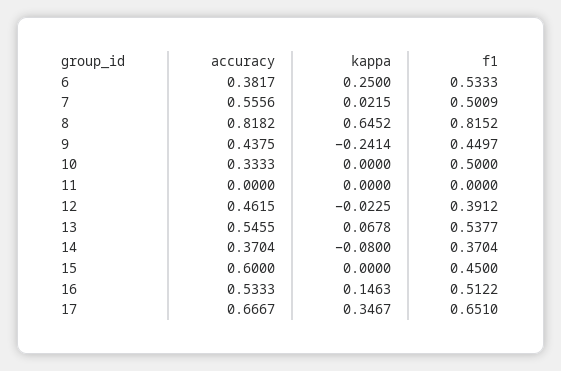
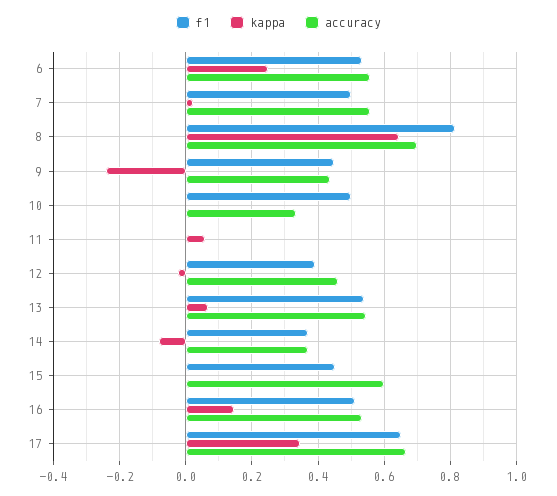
  {
    "accuracy": {
-     "6": 0.3817,
+     "6": 0.56,
      "7": 0.5556,
-     "8": 0.8182,
+     "8": 0.7,
      "9": 0.4375,
      "10": 0.3333,
      "11": 0,
      "12": 0.4615,
      "13": 0.5455,
      "14": 0.3704,
      "15": 0.6,
      "16": 0.5333,
      "17": 0.6667
    },
    "kappa": {
      "6": 0.25,
      "7": 0.0215,
      "8": 0.6452,
      "9": -0.2414,
      "10": 0,
-     "11": 0,
+     "11": 0.06,
      "12": -0.0225,
      "13": 0.0678,
      "14": -0.08,
      "15": 0,
      "16": 0.1463,
      "17": 0.3467
    },
    "f1": {
      "6": 0.5333,
      "7": 0.5009,
      "8": 0.8152,
      "9": 0.4497,
      "10": 0.5,
      "11": 0,
      "12": 0.3912,
      "13": 0.5377,
      "14": 0.3704,
      "15": 0.45,
      "16": 0.5122,
      "17": 0.651
    }
  }

